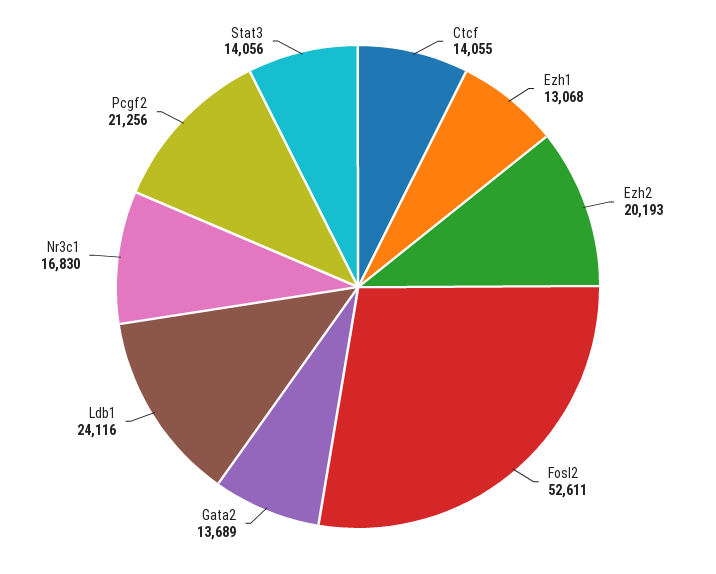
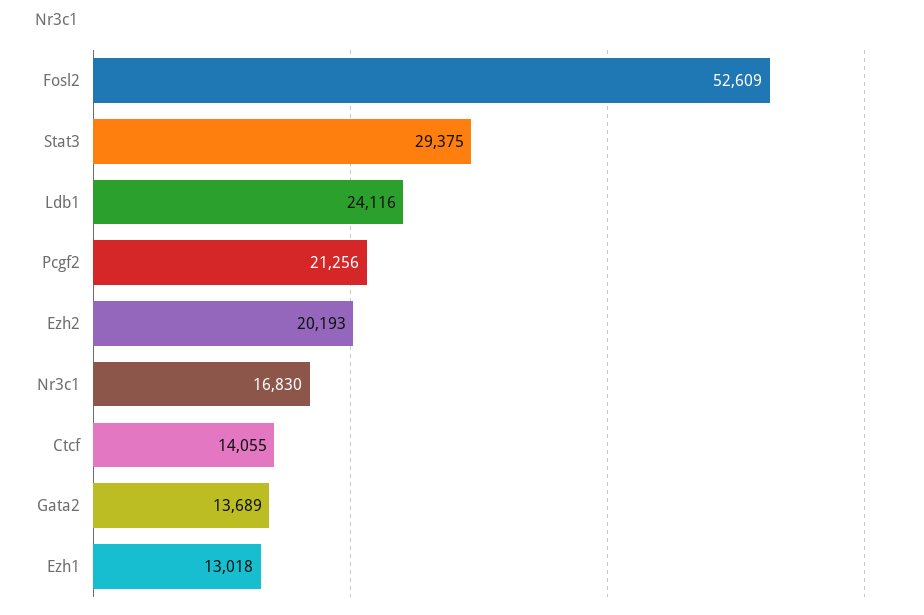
  {
    "Ctcf": 14055,
-   "Ezh1": 13068,
+   "Ezh1": 13018,
    "Ezh2": 20193,
-   "Fosl2": 52611,
+   "Fosl2": 52609,
    "Gata2": 13689,
    "Ldb1": 24116,
    "Nr3c1": 16830,
    "Pcgf2": 21256,
-   "Stat3": 14056
+   "Stat3": 29375
  }

